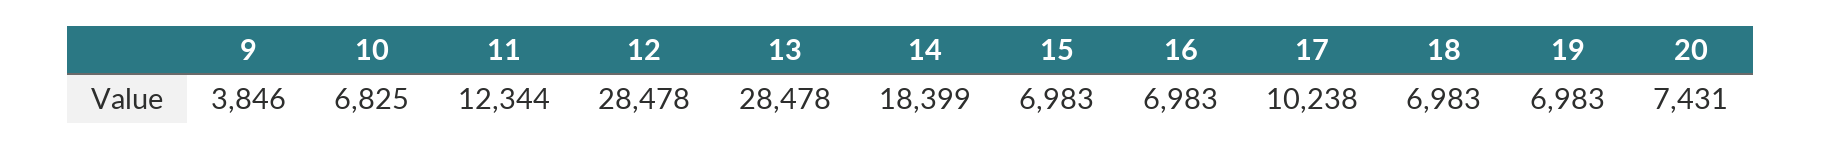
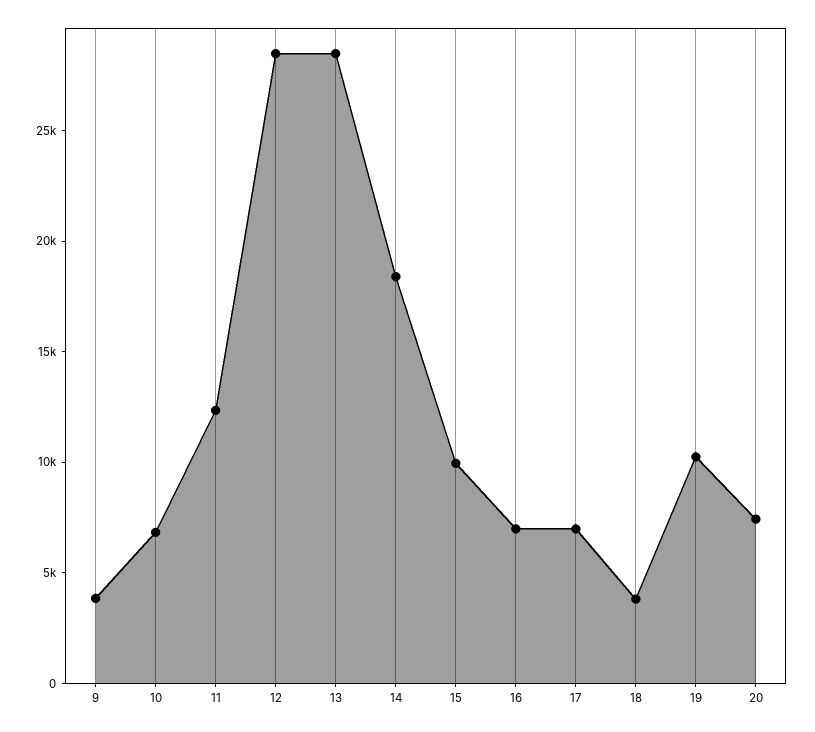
  {
    "9": 3846,
    "10": 6825,
    "11": 12344,
    "12": 28478,
    "13": 28478,
    "14": 18399,
-   "15": 6983,
+   "15": 10000,
    "16": 6983,
-   "17": 10238,
+   "17": 7000,
-   "18": 6983,
+   "18": 4000,
-   "19": 6983,
+   "19": 10000,
    "20": 7431
  }

